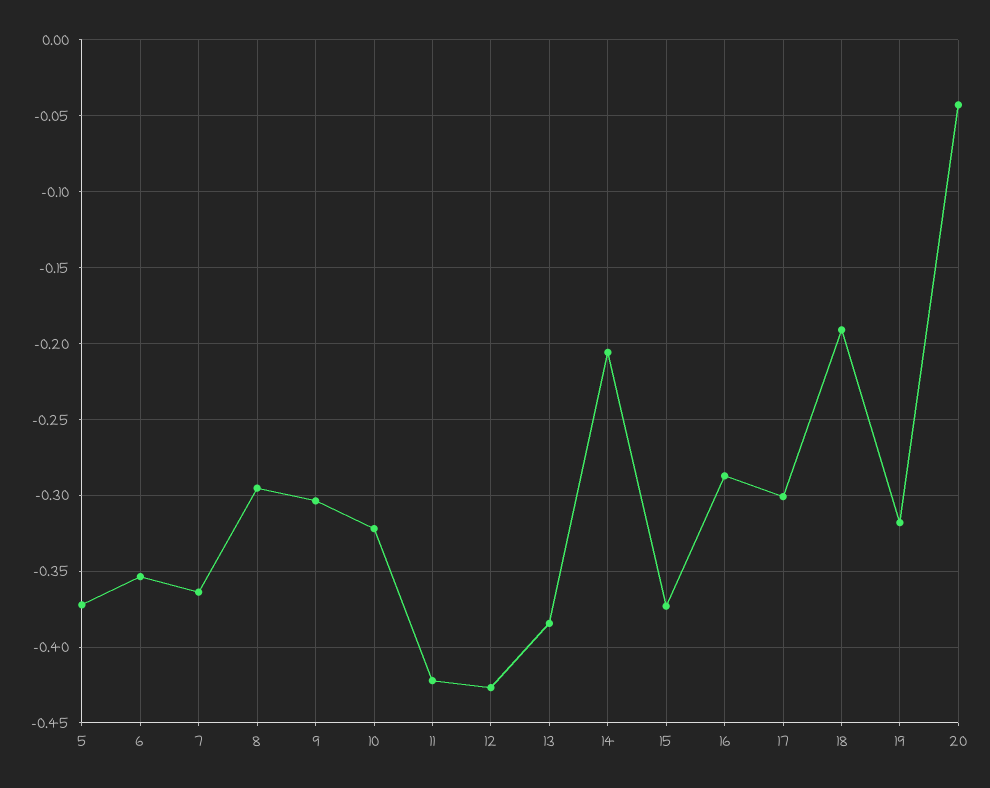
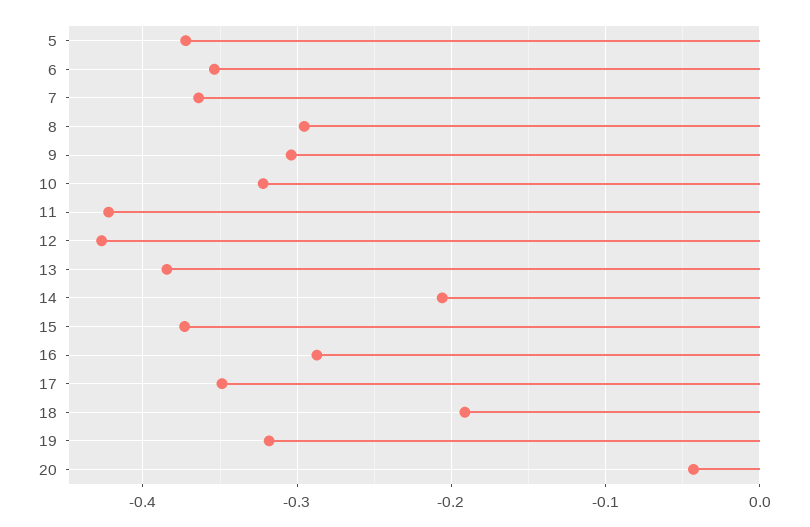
  {
    "5": -0.37,
    "6": -0.355,
    "7": -0.365,
    "8": -0.295,
    "9": -0.305,
    "10": -0.32,
    "11": -0.42,
    "12": -0.425,
    "13": -0.385,
    "14": -0.205,
    "15": -0.375,
    "16": -0.285,
-   "17": -0.3,
+   "17": -0.35,
    "18": -0.19,
    "19": -0.32,
    "20": -0.045
  }

